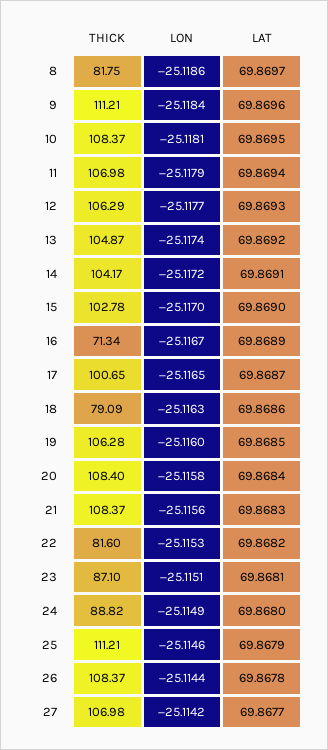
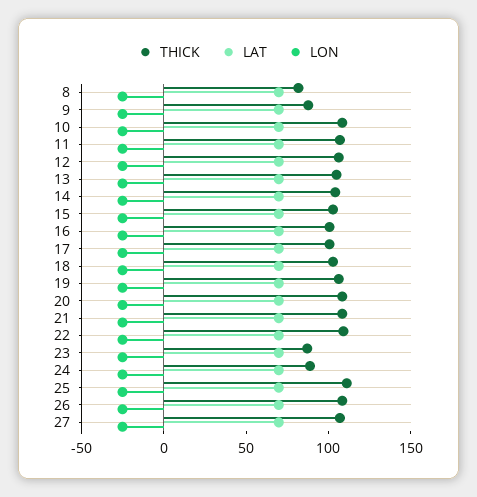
  {
    "THICK": {
      "8": 81.75,
-     "9": 111.21,
+     "9": 90,
      "10": 108.37,
      "11": 106.98,
      "12": 106.29,
      "13": 104.87,
      "14": 104.17,
      "15": 102.78,
-     "16": 71.34,
+     "16": 100,
      "17": 100.65,
-     "18": 79.09,
+     "18": 100,
      "19": 106.28,
      "20": 108.4,
      "21": 108.37,
-     "22": 81.6,
+     "22": 110,
      "23": 87.1,
      "24": 88.82,
      "25": 111.21,
      "26": 108.37,
      "27": 106.98
    },
    "LON": {
      "8": -25.1186,
      "9": -25.1184,
      "10": -25.1181,
      "11": -25.1179,
      "12": -25.1177,
      "13": -25.1174,
      "14": -25.1172,
      "15": -25.117,
      "16": -25.1167,
      "17": -25.1165,
      "18": -25.1163,
      "19": -25.116,
      "20": -25.1158,
      "21": -25.1156,
      "22": -25.1153,
      "23": -25.1151,
      "24": -25.1149,
      "25": -25.1146,
      "26": -25.1144,
      "27": -25.1142
    },
    "LAT": {
      "8": 69.8697,
      "9": 69.8696,
      "10": 69.8695,
      "11": 69.8694,
      "12": 69.8693,
      "13": 69.8692,
      "14": 69.8691,
      "15": 69.869,
      "16": 69.8689,
      "17": 69.8687,
      "18": 69.8686,
      "19": 69.8685,
      "20": 69.8684,
      "21": 69.8683,
      "22": 69.8682,
      "23": 69.8681,
      "24": 69.868,
      "25": 69.8679,
      "26": 69.8678,
      "27": 69.8677
    }
  }

